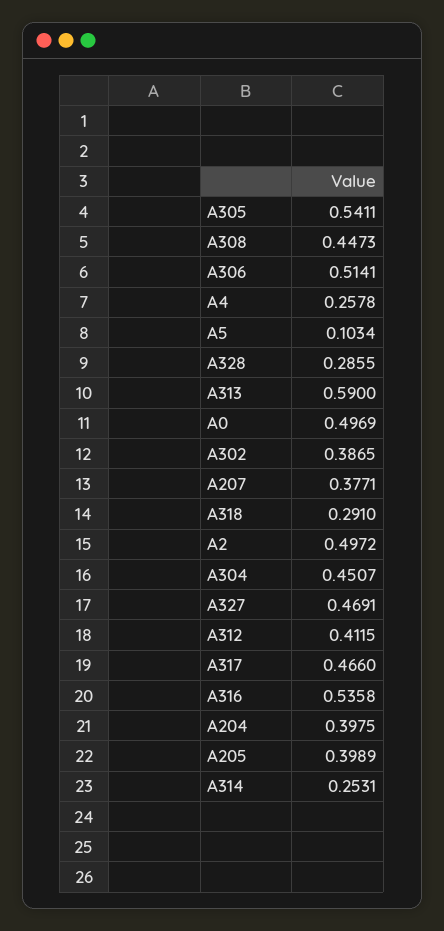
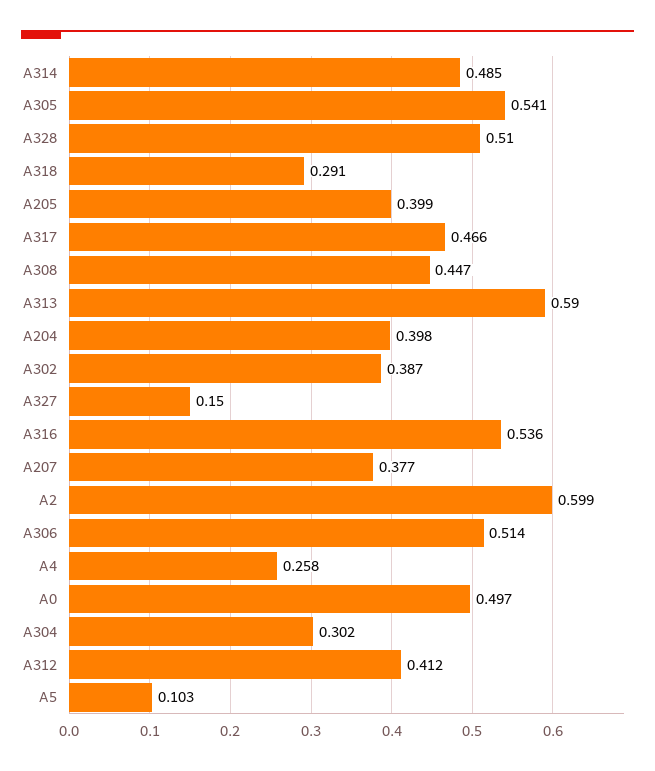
  {
    "A305": 0.5411,
    "A308": 0.4473,
    "A306": 0.5141,
    "A4": 0.2578,
    "A5": 0.1034,
-   "A328": 0.2855,
+   "A328": 0.51,
    "A313": 0.59,
    "A0": 0.4969,
    "A302": 0.3865,
    "A207": 0.3771,
    "A318": 0.291,
-   "A2": 0.4972,
+   "A2": 0.599,
-   "A304": 0.4507,
+   "A304": 0.302,
-   "A327": 0.4691,
+   "A327": 0.15,
    "A312": 0.4115,
    "A317": 0.466,
    "A316": 0.5358,
    "A204": 0.3975,
    "A205": 0.3989,
-   "A314": 0.2531
+   "A314": 0.485
  }

